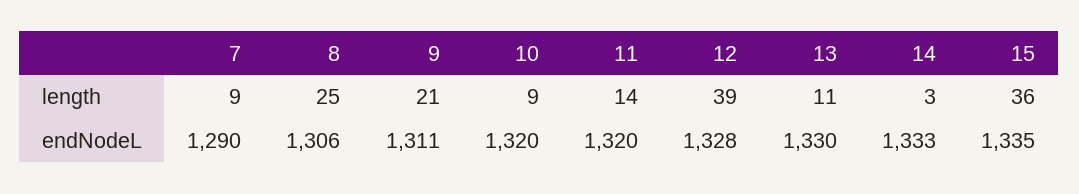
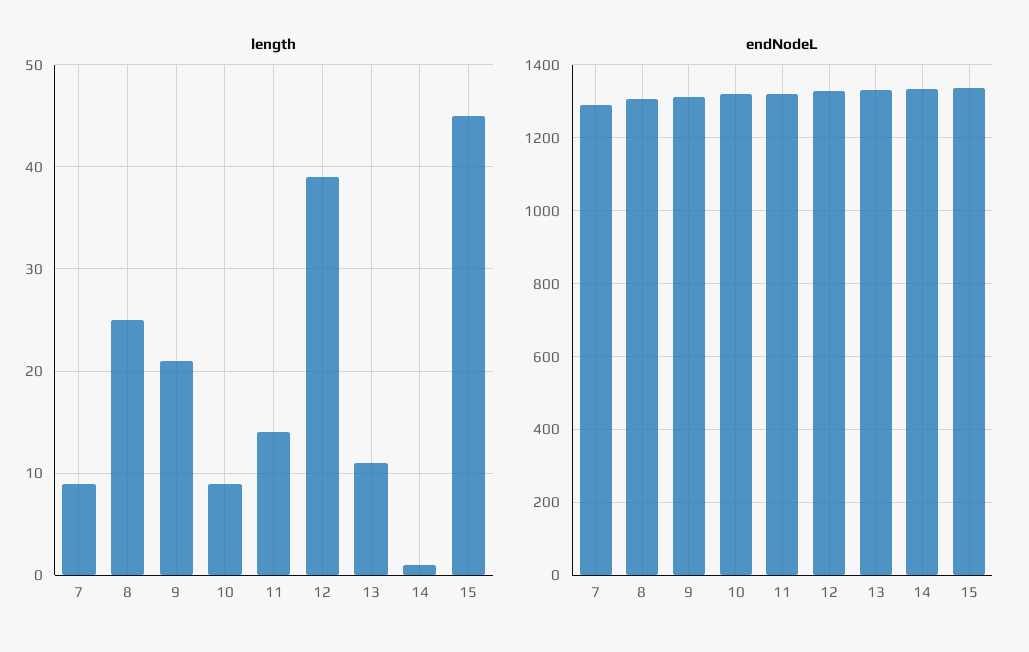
  {
    "length": {
      "7": 9,
      "8": 25,
      "9": 21,
      "10": 9,
      "11": 14,
      "12": 39,
      "13": 11,
-     "14": 3,
+     "14": 1,
-     "15": 36
+     "15": 45
    },
    "endNodeL": {
      "7": 1290,
      "8": 1306,
      "9": 1311,
      "10": 1320,
      "11": 1320,
      "12": 1328,
      "13": 1330,
      "14": 1333,
      "15": 1335
    }
  }

